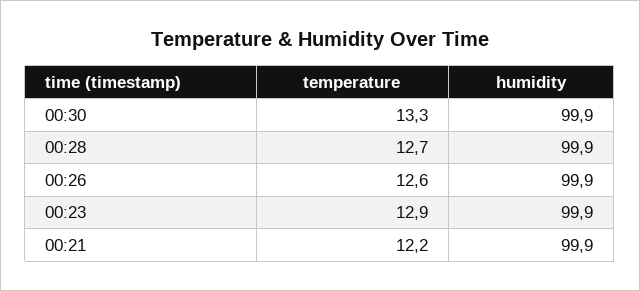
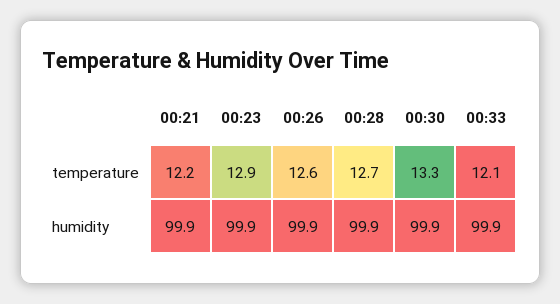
  {
    "temperature": {
      "00:30": 13.3,
      "00:28": 12.7,
      "00:26": 12.6,
      "00:23": 12.9,
-     "00:21": 12.2
+     "00:21": 12.2,
+     "00:33": 12.1
    },
    "humidity": {
      "00:30": 99.9,
      "00:28": 99.9,
      "00:26": 99.9,
      "00:23": 99.9,
-     "00:21": 99.9
+     "00:21": 99.9,
+     "00:33": 99.9
    }
  }

